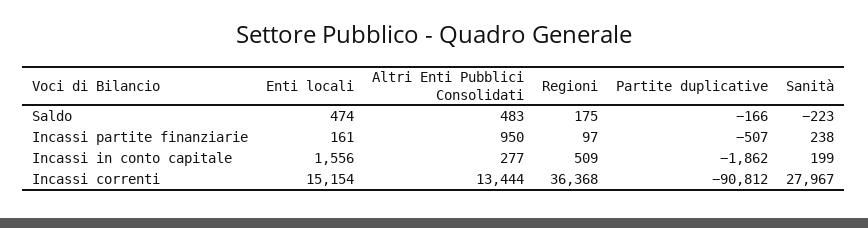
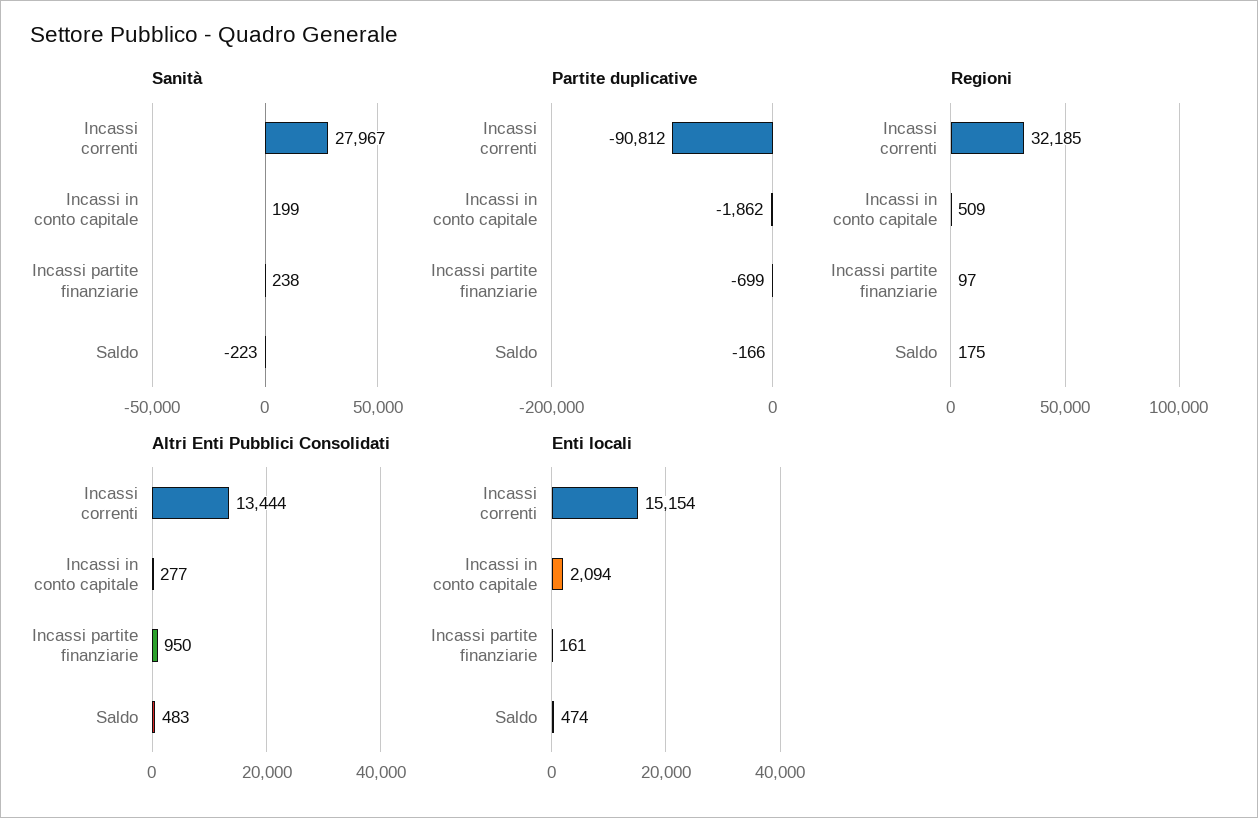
  {
    "Enti locali": {
      "Saldo": 474,
      "Incassi partite finanziarie": 161,
-     "Incassi in conto capitale": 1556,
+     "Incassi in conto capitale": 2094,
      "Incassi correnti": 15154
    },
    "Altri Enti Pubblici Consolidati": {
      "Saldo": 483,
      "Incassi partite finanziarie": 950,
      "Incassi in conto capitale": 277,
      "Incassi correnti": 13444
    },
    "Regioni": {
      "Saldo": 175,
      "Incassi partite finanziarie": 97,
      "Incassi in conto capitale": 509,
-     "Incassi correnti": 36368
+     "Incassi correnti": 32185
    },
    "Partite duplicative": {
      "Saldo": -166,
-     "Incassi partite finanziarie": -507,
+     "Incassi partite finanziarie": -699,
      "Incassi in conto capitale": -1862,
      "Incassi correnti": -90812
    },
    "Sanità": {
      "Saldo": -223,
      "Incassi partite finanziarie": 238,
      "Incassi in conto capitale": 199,
      "Incassi correnti": 27967
    }
  }

